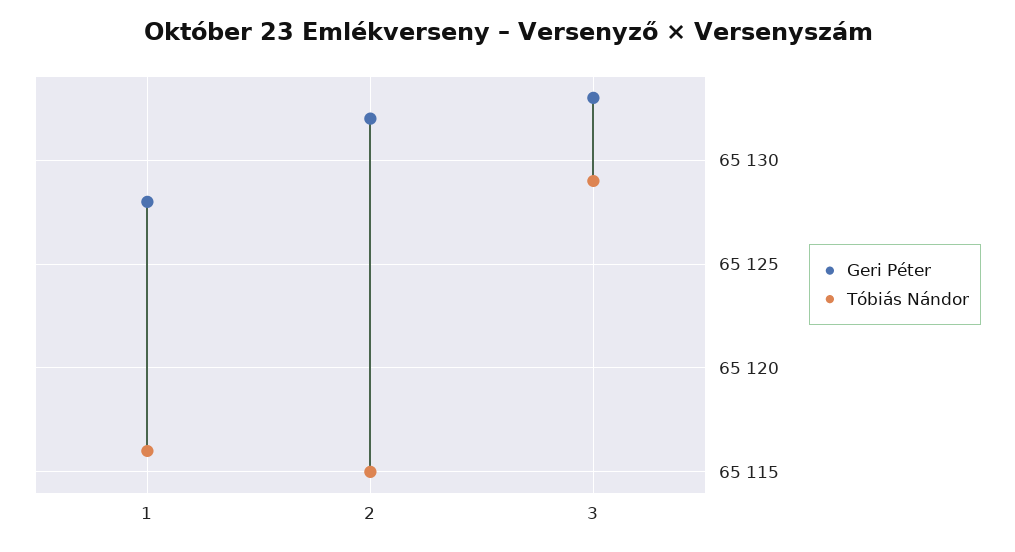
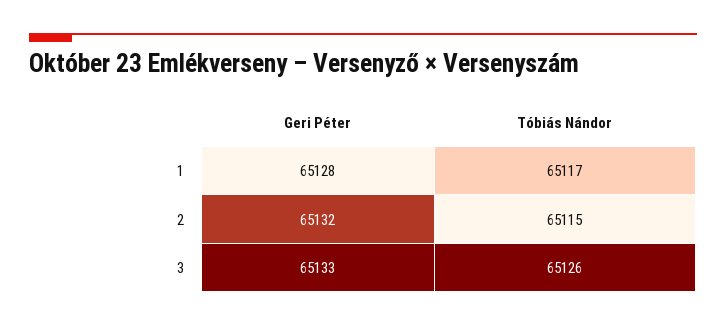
  {
    "Geri Péter": {
      "1": 65128,
      "2": 65132,
      "3": 65133
    },
    "Tóbiás Nándor": {
-     "1": 65116,
+     "1": 65117,
      "2": 65115,
-     "3": 65129
+     "3": 65126
    }
  }

